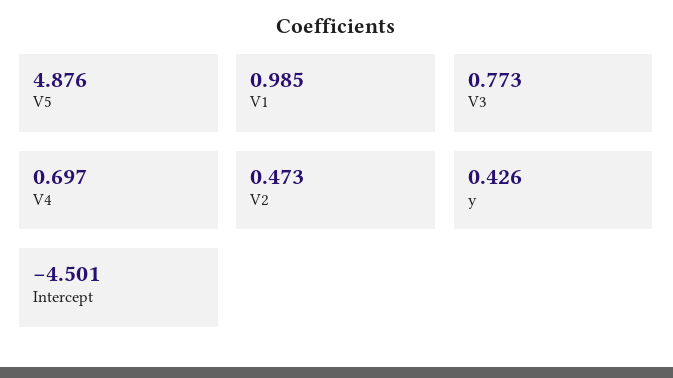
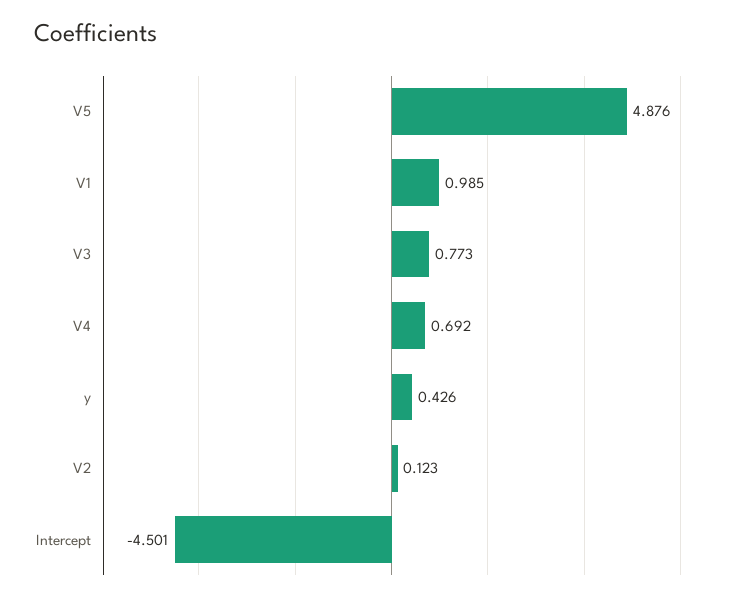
  {
    "V5": 4.876,
    "V1": 0.985,
    "V3": 0.773,
-   "V4": 0.697,
+   "V4": 0.692,
-   "V2": 0.473,
+   "V2": 0.123,
    "y": 0.426,
    "Intercept": -4.501
  }

